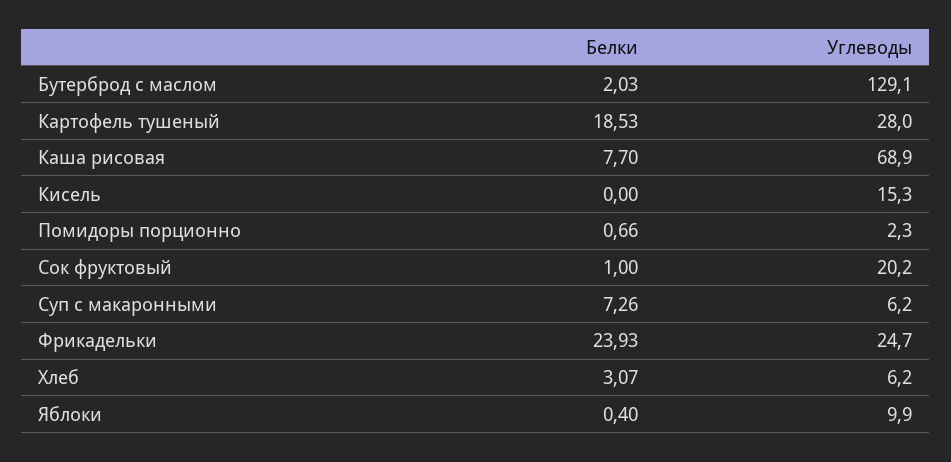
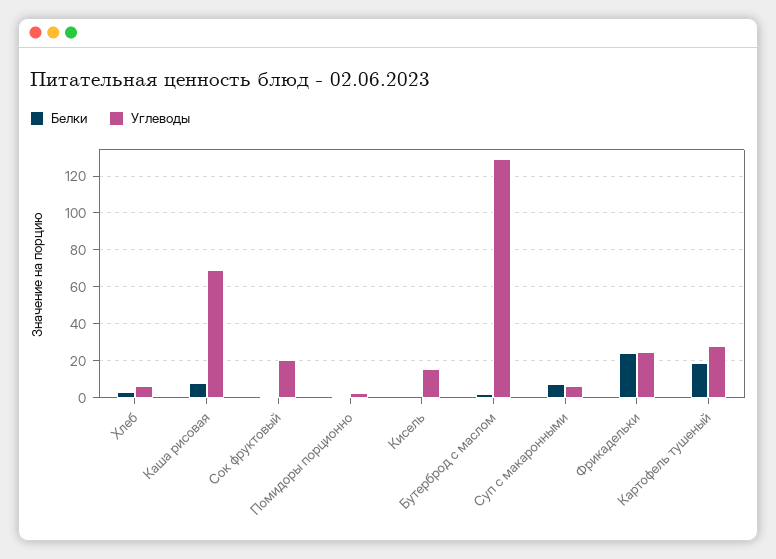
  {
    "Белки": {
      "Бутерброд с маслом": 2.03,
      "Картофель тушеный": 18.53,
      "Каша рисовая": 7.7,
      "Кисель": 0,
      "Помидоры порционно": 0.66,
      "Сок фруктовый": 1,
      "Суп с макаронными": 7.26,
      "Фрикадельки": 23.93,
-     "Хлеб": 3.07,
+     "Хлеб": 3.07
-     "Яблоки": 0.4
    },
    "Углеводы": {
      "Бутерброд с маслом": 129.1,
      "Картофель тушеный": 28,
      "Каша рисовая": 68.9,
      "Кисель": 15.3,
      "Помидоры порционно": 2.3,
      "Сок фруктовый": 20.2,
      "Суп с макаронными": 6.2,
      "Фрикадельки": 24.7,
-     "Хлеб": 6.2,
+     "Хлеб": 6.2
-     "Яблоки": 9.9
    }
  }

